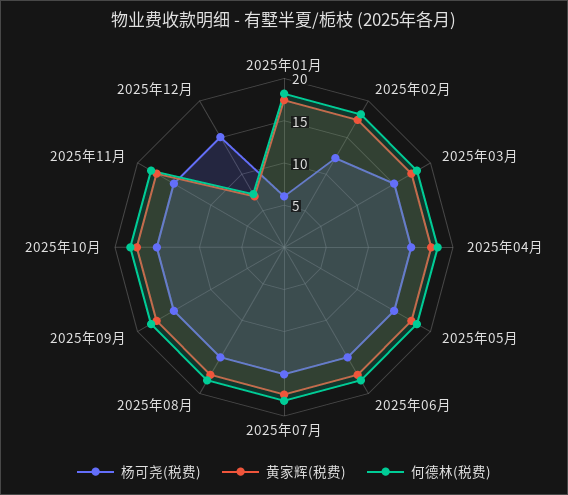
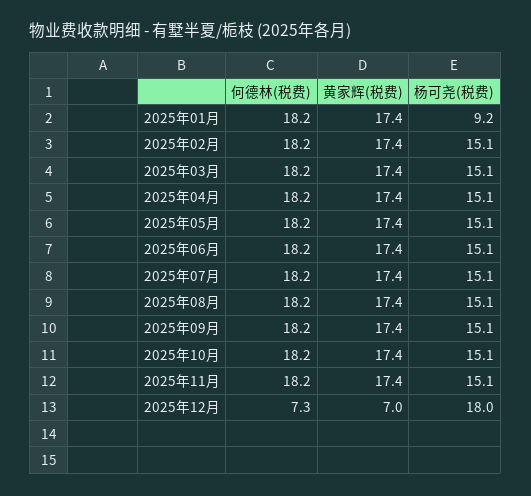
  {
    "杨可尧(税费)": {
-     "2025年01月": 6,
+     "2025年01月": 9.2,
-     "2025年02月": 12,
+     "2025年02月": 15.1,
      "2025年03月": 15.1,
      "2025年04月": 15.1,
      "2025年05月": 15.1,
      "2025年06月": 15.1,
      "2025年07月": 15.1,
      "2025年08月": 15.1,
      "2025年09月": 15.1,
      "2025年10月": 15.1,
      "2025年11月": 15.1,
-     "2025年12月": 15
+     "2025年12月": 18
    },
    "黄家辉(税费)": {
      "2025年01月": 17.4,
      "2025年02月": 17.4,
      "2025年03月": 17.4,
      "2025年04月": 17.4,
      "2025年05月": 17.4,
      "2025年06月": 17.4,
      "2025年07月": 17.4,
      "2025年08月": 17.4,
      "2025年09月": 17.4,
      "2025年10月": 17.4,
      "2025年11月": 17.4,
      "2025年12月": 7
    },
    "何德林(税费)": {
      "2025年01月": 18.2,
      "2025年02月": 18.2,
      "2025年03月": 18.2,
      "2025年04月": 18.2,
      "2025年05月": 18.2,
      "2025年06月": 18.2,
      "2025年07月": 18.2,
      "2025年08月": 18.2,
      "2025年09月": 18.2,
      "2025年10月": 18.2,
      "2025年11月": 18.2,
      "2025年12月": 7.3
    }
  }

